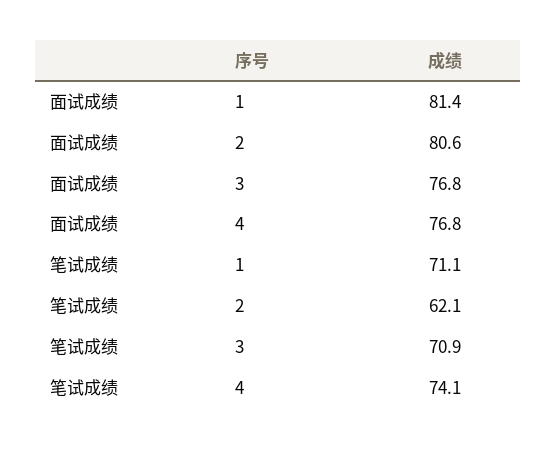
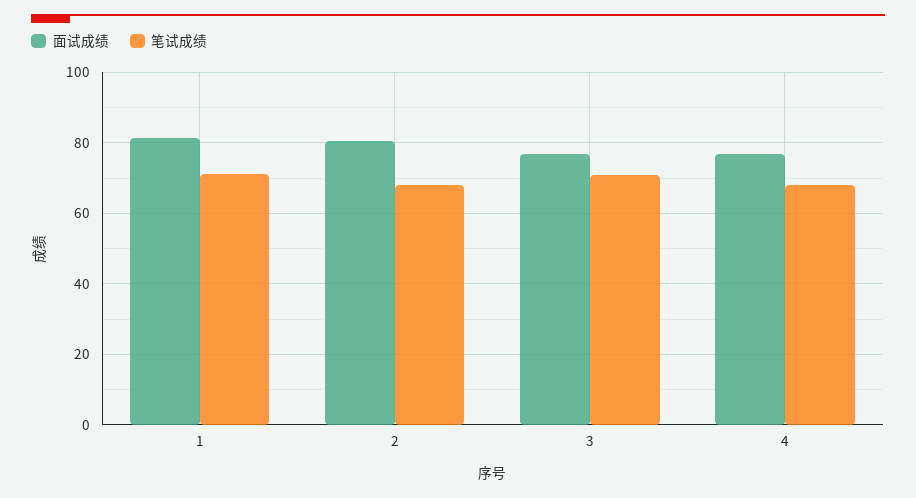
  {
    "面试成绩": {
      "1": 81.4,
      "2": 80.6,
      "3": 76.8,
      "4": 76.8
    },
    "笔试成绩": {
      "1": 71.1,
-     "2": 62.1,
+     "2": 68,
      "3": 70.9,
-     "4": 74.1
+     "4": 68
    }
  }

